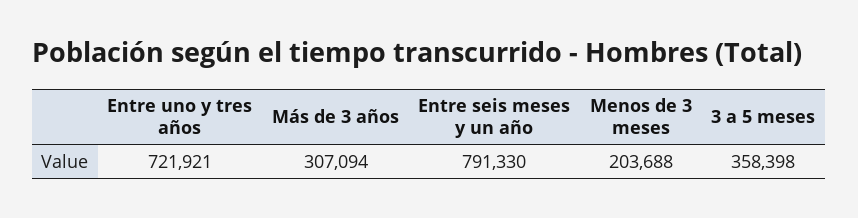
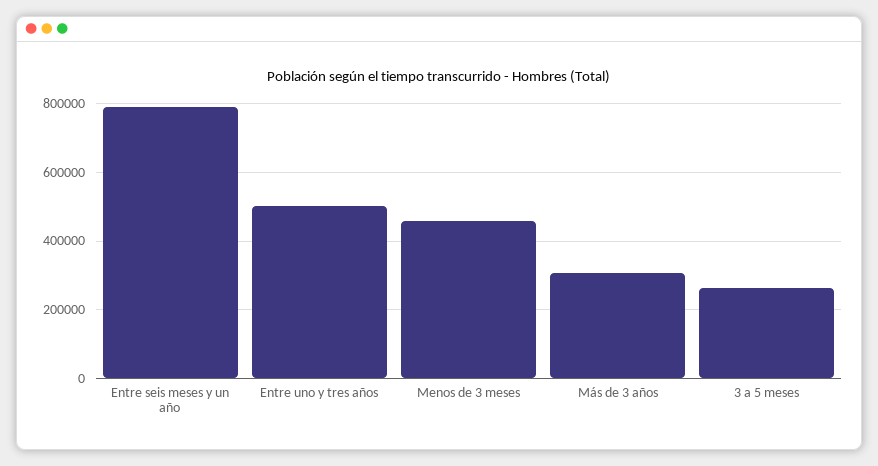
  {
-   "Entre uno y tres años": 721921,
+   "Entre uno y tres años": 500000,
    "Más de 3 años": 307094,
    "Entre seis meses y un año": 791330,
-   "Menos de 3 meses": 203688,
+   "Menos de 3 meses": 460000,
-   "3 a 5 meses": 358398
+   "3 a 5 meses": 260000
  }

